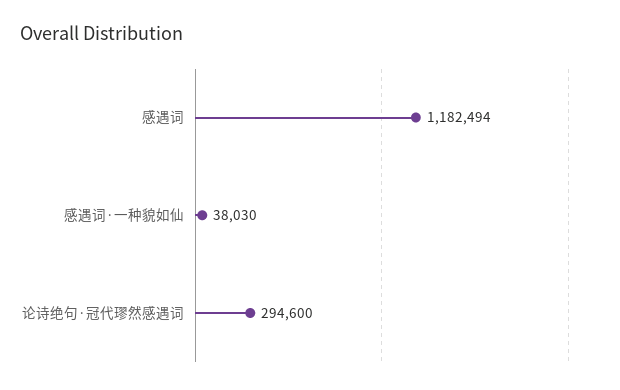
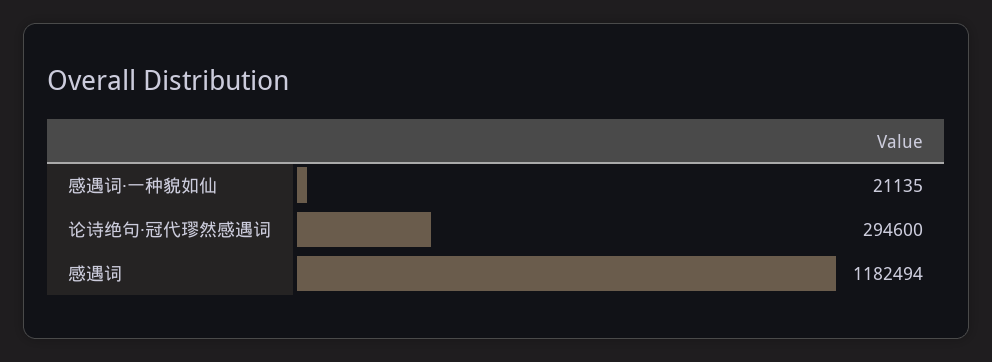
  {
    "感遇词": 1182494,
-   "感遇词·一种貌如仙": 38030,
+   "感遇词·一种貌如仙": 21135,
    "论诗绝句·冠代璆然感遇词": 294600
  }

